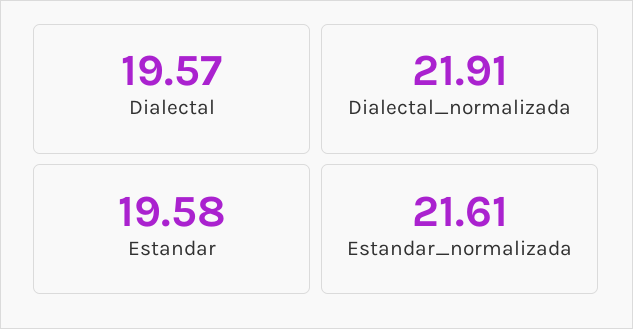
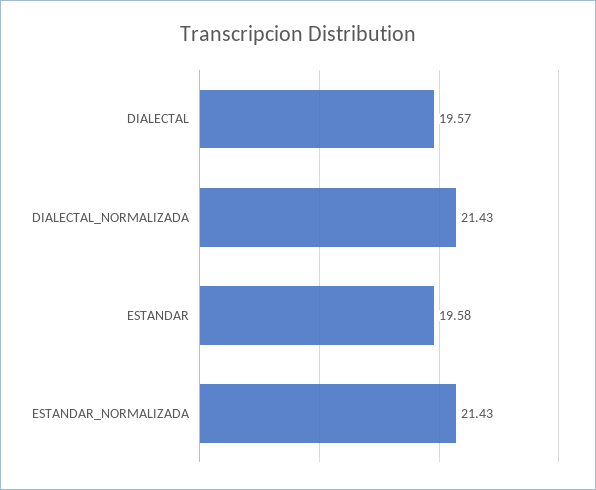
  {
    "Dialectal": 19.57,
-   "Dialectal_normalizada": 21.91,
+   "Dialectal_normalizada": 21.43,
    "Estandar": 19.58,
-   "Estandar_normalizada": 21.61
+   "Estandar_normalizada": 21.43
  }

